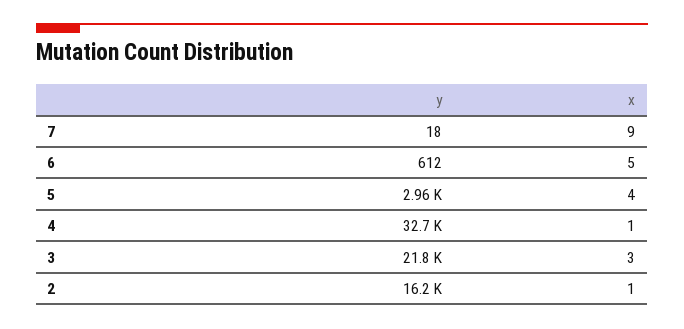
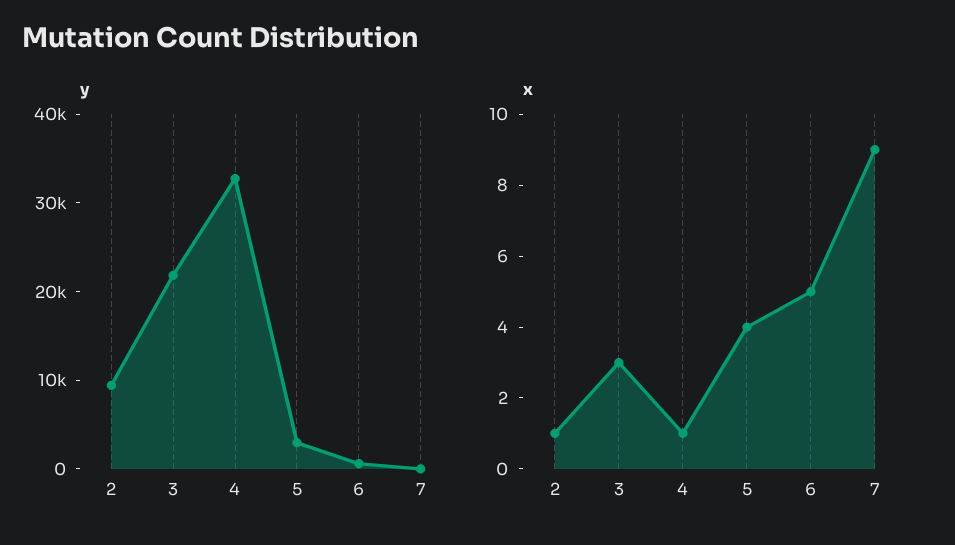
  {
    "y": {
      "7": 18,
      "6": 612,
      "5": 2960,
      "4": 32700,
      "3": 21800,
-     "2": 16200
+     "2": 10000
    },
    "x": {
      "7": 9,
      "6": 5,
      "5": 4,
      "4": 1,
      "3": 3,
      "2": 1
    }
  }

